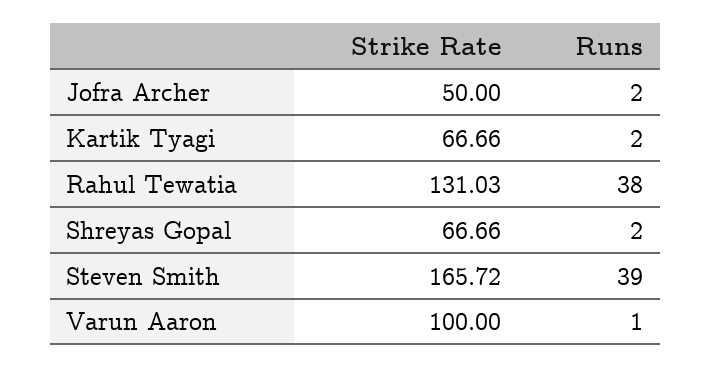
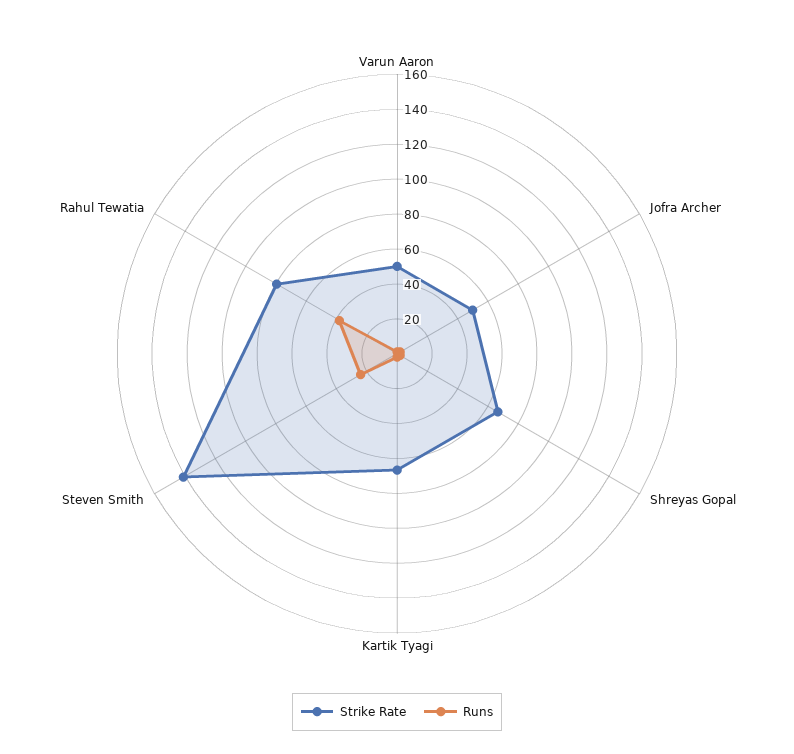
  {
    "Strike Rate": {
      "Jofra Archer": 50,
      "Kartik Tyagi": 66.66,
-     "Rahul Tewatia": 131.03,
+     "Rahul Tewatia": 80,
      "Shreyas Gopal": 66.66,
-     "Steven Smith": 165.72,
+     "Steven Smith": 140,
-     "Varun Aaron": 100
+     "Varun Aaron": 50
    },
    "Runs": {
      "Jofra Archer": 2,
      "Kartik Tyagi": 2,
      "Rahul Tewatia": 38,
      "Shreyas Gopal": 2,
-     "Steven Smith": 39,
+     "Steven Smith": 25,
      "Varun Aaron": 1
    }
  }

